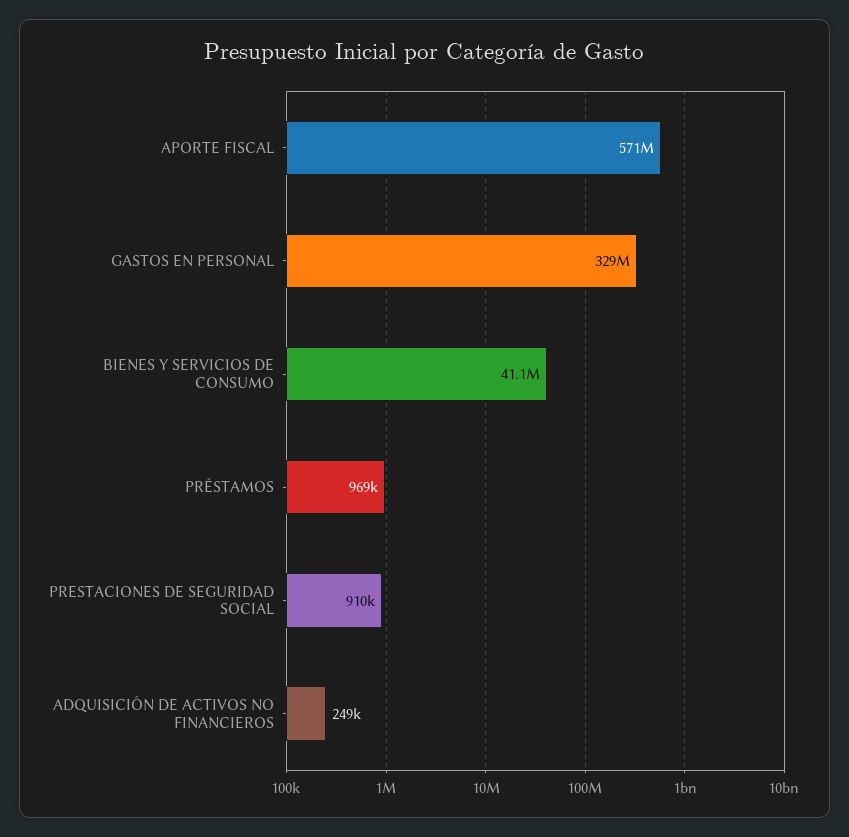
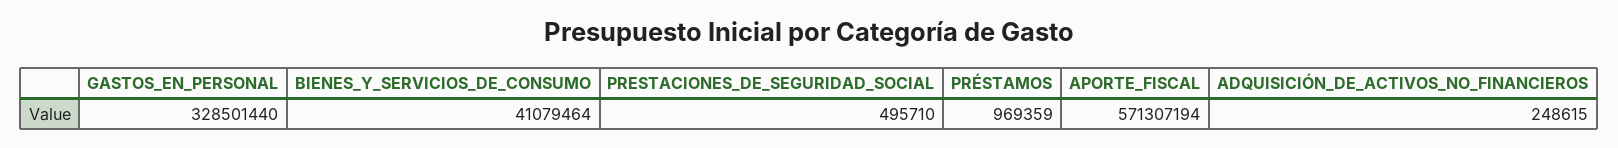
  {
    "APORTE FISCAL": 571307194,
    "GASTOS EN PERSONAL": 328501440,
    "BIENES Y SERVICIOS DE CONSUMO": 41079464,
    "PRÉSTAMOS": 969359,
-   "PRESTACIONES DE SEGURIDAD SOCIAL": 910000,
+   "PRESTACIONES DE SEGURIDAD SOCIAL": 495710,
    "ADQUISICIÓN DE ACTIVOS NO FINANCIEROS": 248615
  }

